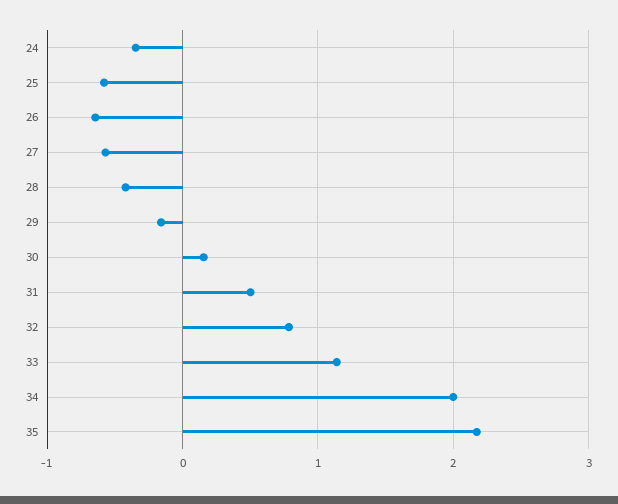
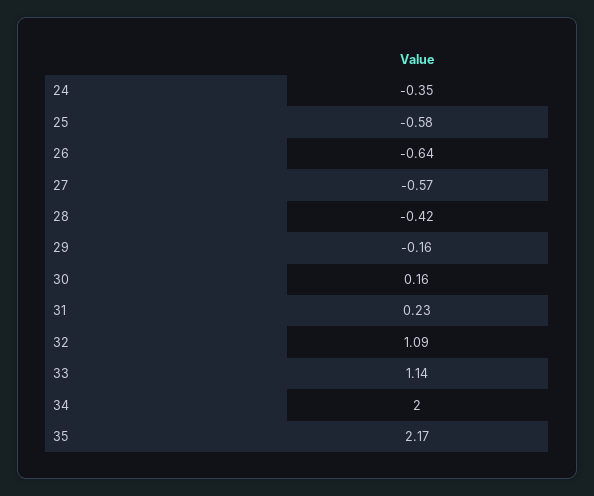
  {
    "24": -0.35,
    "25": -0.58,
    "26": -0.64,
    "27": -0.57,
    "28": -0.42,
    "29": -0.16,
    "30": 0.16,
-   "31": 0.5,
+   "31": 0.23,
-   "32": 0.8,
+   "32": 1.09,
    "33": 1.14,
    "34": 2,
    "35": 2.17
  }

